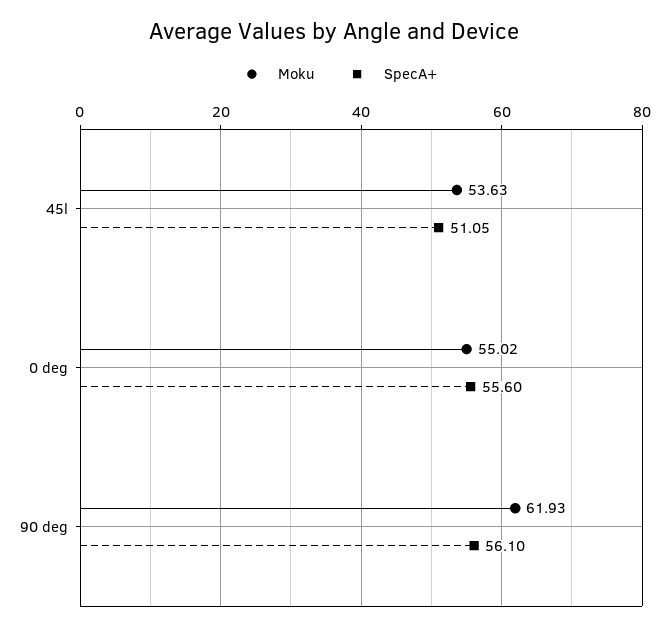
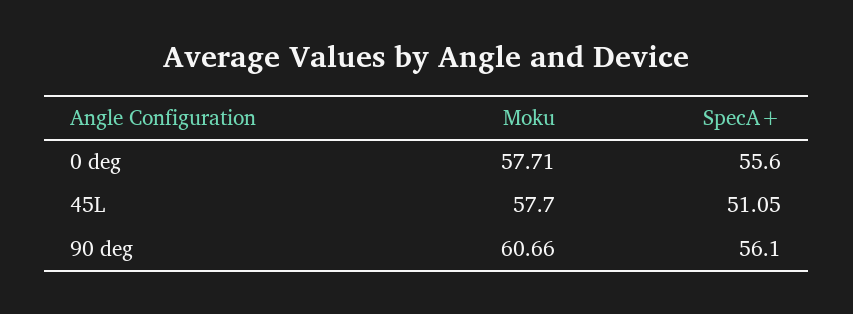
  {
    "Moku": {
-     "45l": 53.63,
+     "45l": 57.7,
-     "0 deg": 55.02,
+     "0 deg": 57.71,
-     "90 deg": 61.93
+     "90 deg": 60.66
    },
    "SpecA+": {
      "45l": 51.05,
      "0 deg": 55.6,
      "90 deg": 56.1
    }
  }

